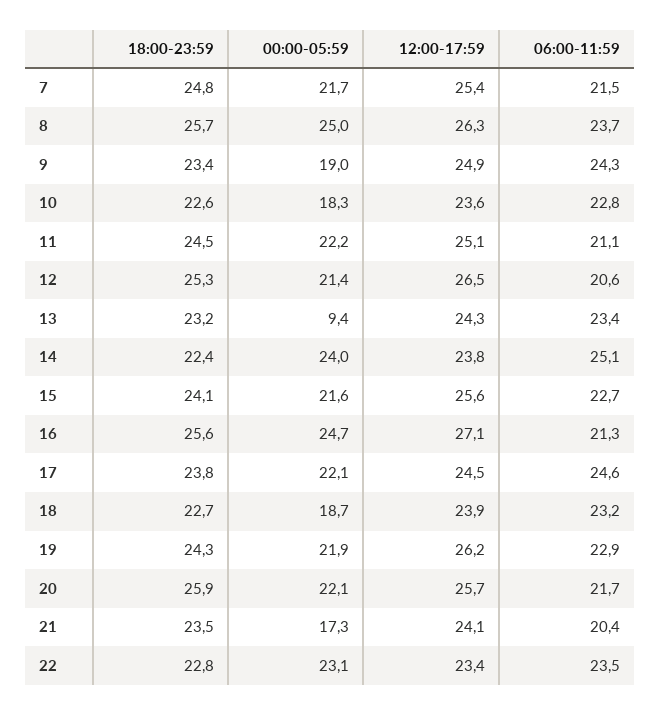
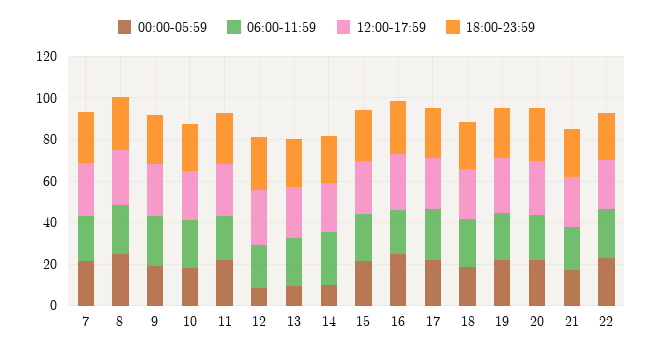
  {
    "18:00-23:59": {
      "7": 24.8,
      "8": 25.7,
      "9": 23.4,
      "10": 22.6,
      "11": 24.5,
      "12": 25.3,
      "13": 23.2,
      "14": 22.4,
      "15": 24.1,
      "16": 25.6,
      "17": 23.8,
      "18": 22.7,
      "19": 24.3,
      "20": 25.9,
      "21": 23.5,
      "22": 22.8
    },
    "00:00-05:59": {
      "7": 21.7,
      "8": 25,
      "9": 19,
      "10": 18.3,
      "11": 22.2,
-     "12": 21.4,
+     "12": 10,
      "13": 9.4,
-     "14": 24,
+     "14": 10,
      "15": 21.6,
      "16": 24.7,
      "17": 22.1,
      "18": 18.7,
      "19": 21.9,
      "20": 22.1,
      "21": 17.3,
      "22": 23.1
    },
    "12:00-17:59": {
      "7": 25.4,
      "8": 26.3,
      "9": 24.9,
      "10": 23.6,
      "11": 25.1,
      "12": 26.5,
      "13": 24.3,
      "14": 23.8,
      "15": 25.6,
      "16": 27.1,
      "17": 24.5,
      "18": 23.9,
      "19": 26.2,
      "20": 25.7,
      "21": 24.1,
      "22": 23.4
    },
    "06:00-11:59": {
      "7": 21.5,
      "8": 23.7,
      "9": 24.3,
      "10": 22.8,
      "11": 21.1,
      "12": 20.6,
      "13": 23.4,
      "14": 25.1,
      "15": 22.7,
      "16": 21.3,
      "17": 24.6,
      "18": 23.2,
      "19": 22.9,
      "20": 21.7,
      "21": 20.4,
      "22": 23.5
    }
  }

